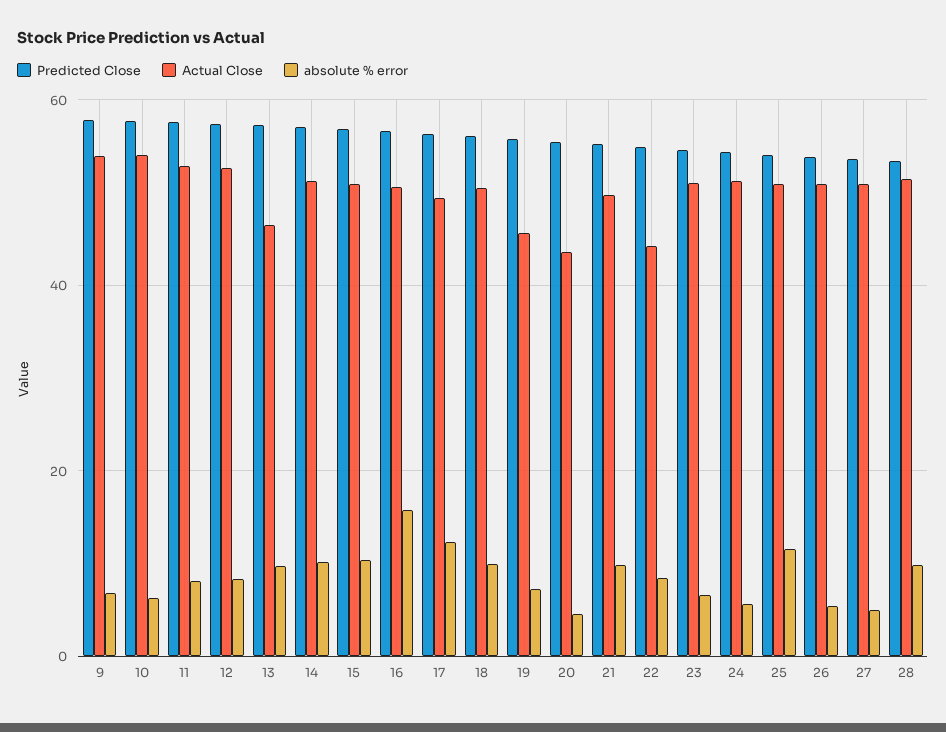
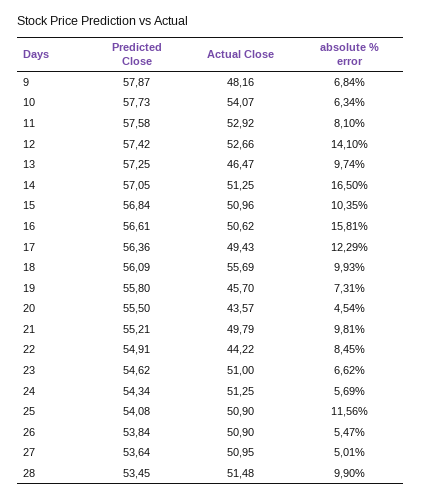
  {
    "Predicted Close": {
      "9": 57.87,
      "10": 57.73,
      "11": 57.58,
      "12": 57.42,
      "13": 57.25,
      "14": 57.05,
      "15": 56.84,
      "16": 56.61,
      "17": 56.36,
      "18": 56.09,
      "19": 55.8,
      "20": 55.5,
      "21": 55.21,
      "22": 54.91,
      "23": 54.62,
      "24": 54.34,
      "25": 54.08,
      "26": 53.84,
      "27": 53.64,
      "28": 53.45
    },
    "Actual Close": {
-     "9": 54,
+     "9": 48.16,
      "10": 54.07,
      "11": 52.92,
      "12": 52.66,
      "13": 46.47,
      "14": 51.25,
      "15": 50.96,
      "16": 50.62,
      "17": 49.43,
-     "18": 50,
+     "18": 55.69,
      "19": 45.7,
      "20": 43.57,
      "21": 49.79,
      "22": 44.22,
      "23": 51,
      "24": 51.25,
      "25": 50.9,
      "26": 50.9,
      "27": 50.95,
      "28": 51.48
    },
    "absolute % error": {
      "9": 6.84,
      "10": 6.34,
      "11": 8.1,
-     "12": 8,
+     "12": 14.1,
      "13": 9.74,
-     "14": 10,
+     "14": 16.5,
      "15": 10.35,
      "16": 15.81,
      "17": 12.29,
      "18": 9.93,
      "19": 7.31,
      "20": 4.54,
      "21": 9.81,
      "22": 8.45,
      "23": 6.62,
      "24": 5.69,
      "25": 11.56,
      "26": 5.47,
      "27": 5.01,
      "28": 9.9
    }
  }

